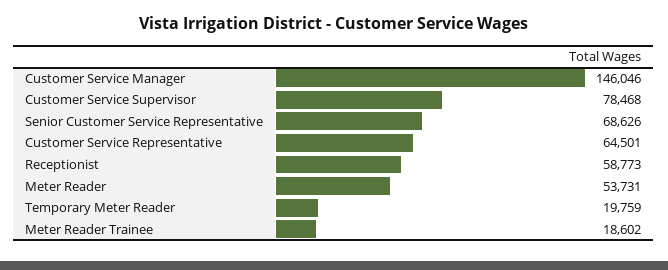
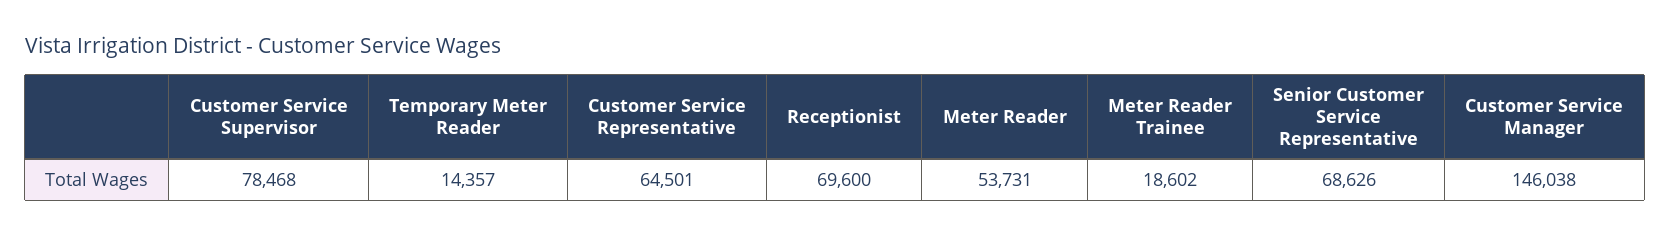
  {
-   "Customer Service Manager": 146046,
+   "Customer Service Manager": 146038,
    "Customer Service Supervisor": 78468,
    "Senior Customer Service Representative": 68626,
    "Customer Service Representative": 64501,
-   "Receptionist": 58773,
+   "Receptionist": 69600,
    "Meter Reader": 53731,
-   "Temporary Meter Reader": 19759,
+   "Temporary Meter Reader": 14357,
    "Meter Reader Trainee": 18602
  }

